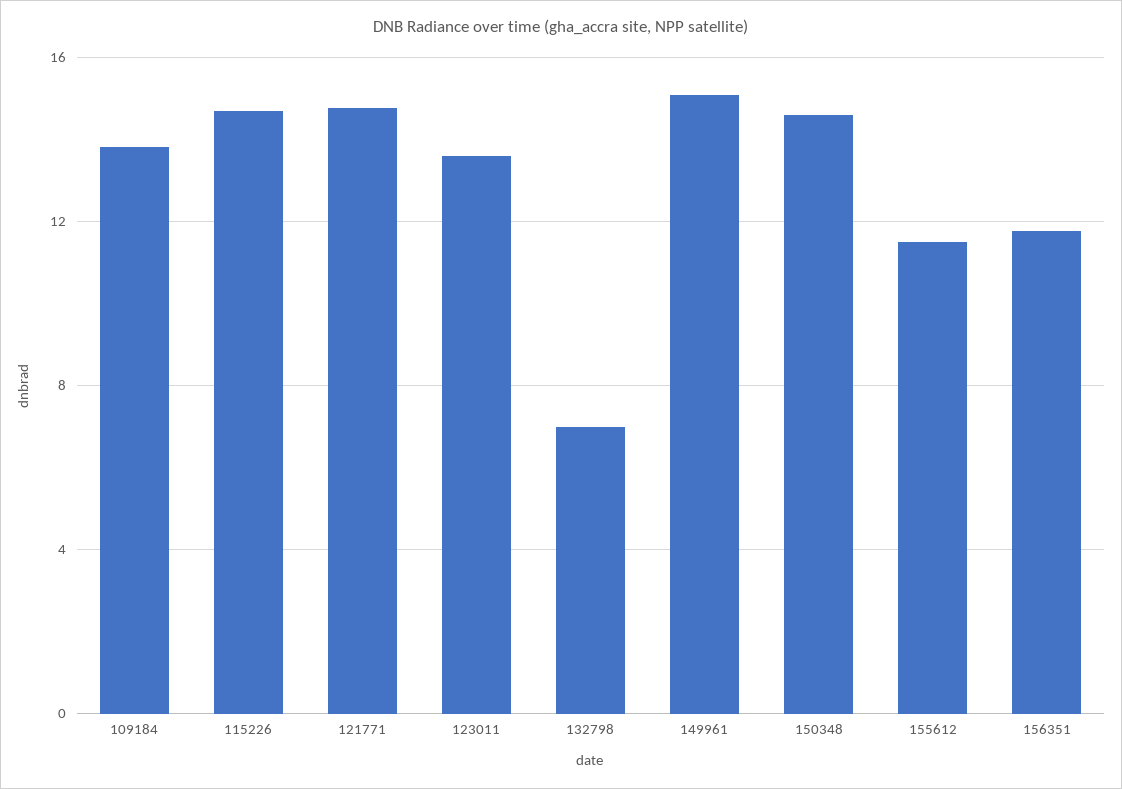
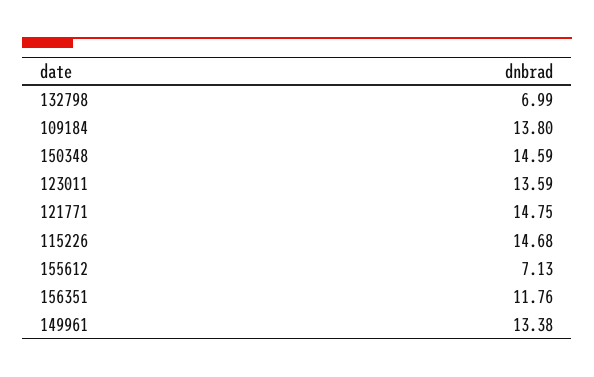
  {
    "109184": 13.8,
    "115226": 14.68,
    "121771": 14.75,
    "123011": 13.59,
    "132798": 6.99,
-   "149961": 15,
+   "149961": 13.38,
    "150348": 14.59,
-   "155612": 11.5,
+   "155612": 7.13,
    "156351": 11.76
  }

